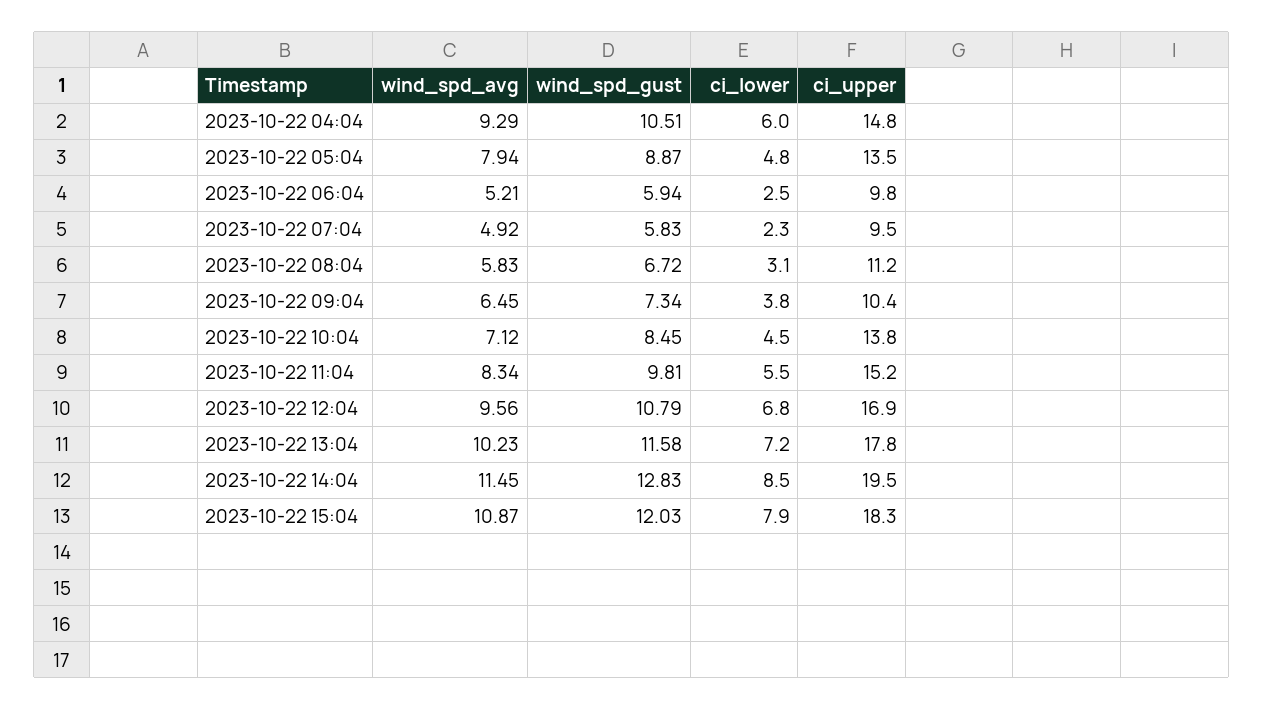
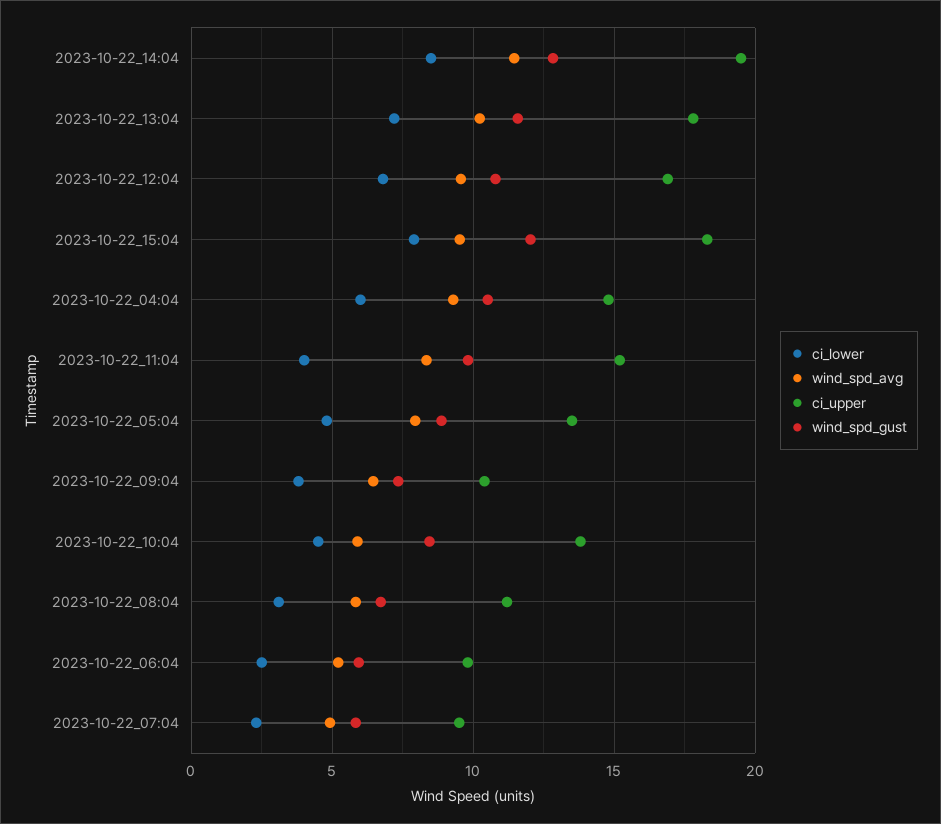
  {
    "wind_spd_avg": {
      "2023-10-22 04:04": 9.29,
      "2023-10-22 05:04": 7.94,
      "2023-10-22 06:04": 5.21,
      "2023-10-22 07:04": 4.92,
      "2023-10-22 08:04": 5.83,
      "2023-10-22 09:04": 6.45,
-     "2023-10-22 10:04": 7.12,
+     "2023-10-22 10:04": 6,
      "2023-10-22 11:04": 8.34,
      "2023-10-22 12:04": 9.56,
      "2023-10-22 13:04": 10.23,
      "2023-10-22 14:04": 11.45,
-     "2023-10-22 15:04": 10.87
+     "2023-10-22 15:04": 9.5
    },
    "wind_spd_gust": {
      "2023-10-22 04:04": 10.51,
      "2023-10-22 05:04": 8.87,
      "2023-10-22 06:04": 5.94,
      "2023-10-22 07:04": 5.83,
      "2023-10-22 08:04": 6.72,
      "2023-10-22 09:04": 7.34,
      "2023-10-22 10:04": 8.45,
      "2023-10-22 11:04": 9.81,
      "2023-10-22 12:04": 10.79,
      "2023-10-22 13:04": 11.58,
      "2023-10-22 14:04": 12.83,
      "2023-10-22 15:04": 12.03
    },
    "ci_lower": {
      "2023-10-22 04:04": 6,
      "2023-10-22 05:04": 4.8,
      "2023-10-22 06:04": 2.5,
      "2023-10-22 07:04": 2.3,
      "2023-10-22 08:04": 3.1,
      "2023-10-22 09:04": 3.8,
      "2023-10-22 10:04": 4.5,
-     "2023-10-22 11:04": 5.5,
+     "2023-10-22 11:04": 4,
      "2023-10-22 12:04": 6.8,
      "2023-10-22 13:04": 7.2,
      "2023-10-22 14:04": 8.5,
      "2023-10-22 15:04": 7.9
    },
    "ci_upper": {
      "2023-10-22 04:04": 14.8,
      "2023-10-22 05:04": 13.5,
      "2023-10-22 06:04": 9.8,
      "2023-10-22 07:04": 9.5,
      "2023-10-22 08:04": 11.2,
      "2023-10-22 09:04": 10.4,
      "2023-10-22 10:04": 13.8,
      "2023-10-22 11:04": 15.2,
      "2023-10-22 12:04": 16.9,
      "2023-10-22 13:04": 17.8,
      "2023-10-22 14:04": 19.5,
      "2023-10-22 15:04": 18.3
    }
  }

